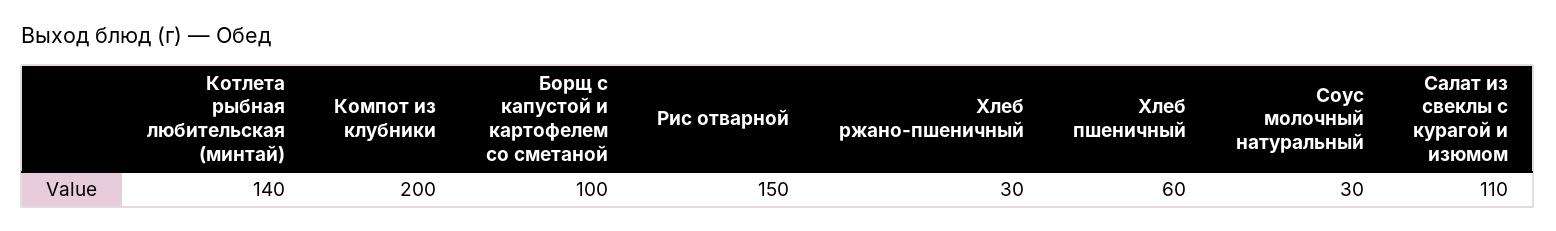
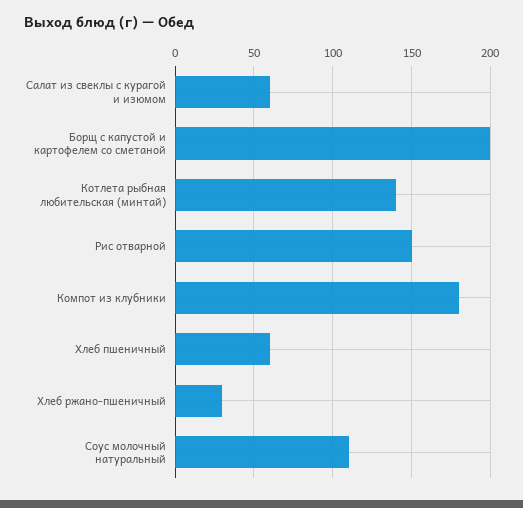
  {
    "Котлета рыбная любительская (минтай)": 140,
-   "Компот из клубники": 200,
+   "Компот из клубники": 180,
-   "Борщ с капустой и картофелем со сметаной": 100,
+   "Борщ с капустой и картофелем со сметаной": 200,
    "Рис отварной": 150,
    "Хлеб ржано-пшеничный": 30,
    "Хлеб пшеничный": 60,
-   "Соус молочный натуральный": 30,
+   "Соус молочный натуральный": 110,
-   "Салат из свеклы с курагой и изюмом": 110
+   "Салат из свеклы с курагой и изюмом": 60
  }

